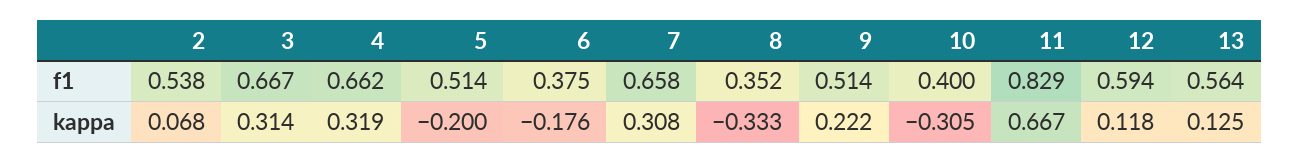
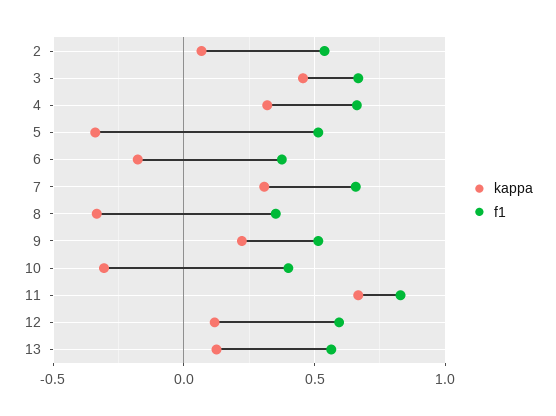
  {
    "f1": {
      "2": 0.538,
      "3": 0.667,
      "4": 0.662,
      "5": 0.514,
      "6": 0.375,
      "7": 0.658,
      "8": 0.352,
      "9": 0.514,
      "10": 0.4,
      "11": 0.829,
      "12": 0.594,
      "13": 0.564
    },
    "kappa": {
      "2": 0.068,
-     "3": 0.314,
+     "3": 0.45,
      "4": 0.319,
-     "5": -0.2,
+     "5": -0.35,
      "6": -0.176,
      "7": 0.308,
      "8": -0.333,
      "9": 0.222,
      "10": -0.305,
      "11": 0.667,
      "12": 0.118,
      "13": 0.125
    }
  }

